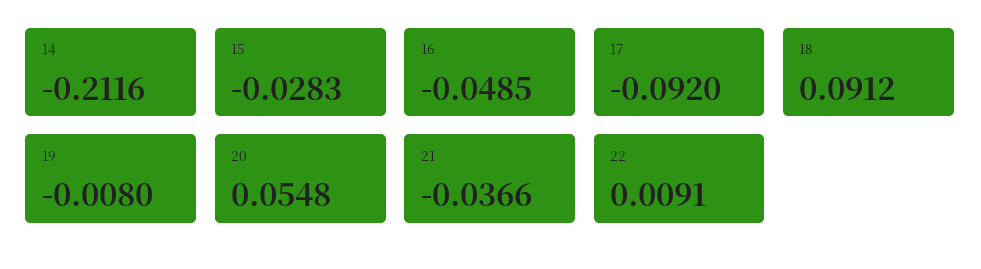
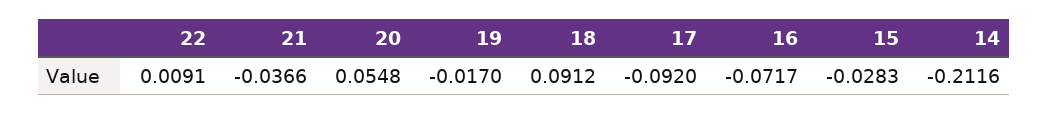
  {
    "14": -0.2116,
    "15": -0.0283,
-   "16": -0.0485,
+   "16": -0.0717,
    "17": -0.092,
    "18": 0.0912,
-   "19": -0.008,
+   "19": -0.017,
    "20": 0.0548,
    "21": -0.0366,
    "22": 0.0091
  }

